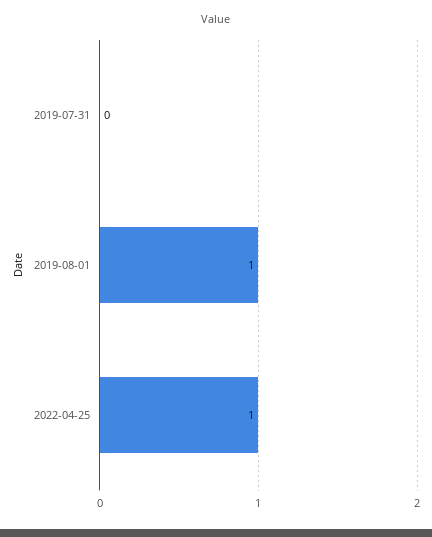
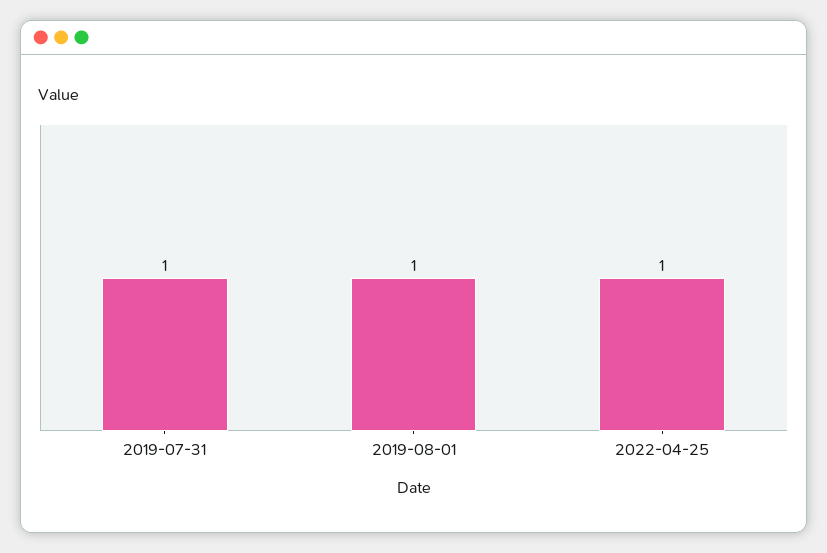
  {
-   "2019-07-31": 0,
+   "2019-07-31": 1,
    "2019-08-01": 1,
    "2022-04-25": 1
  }

